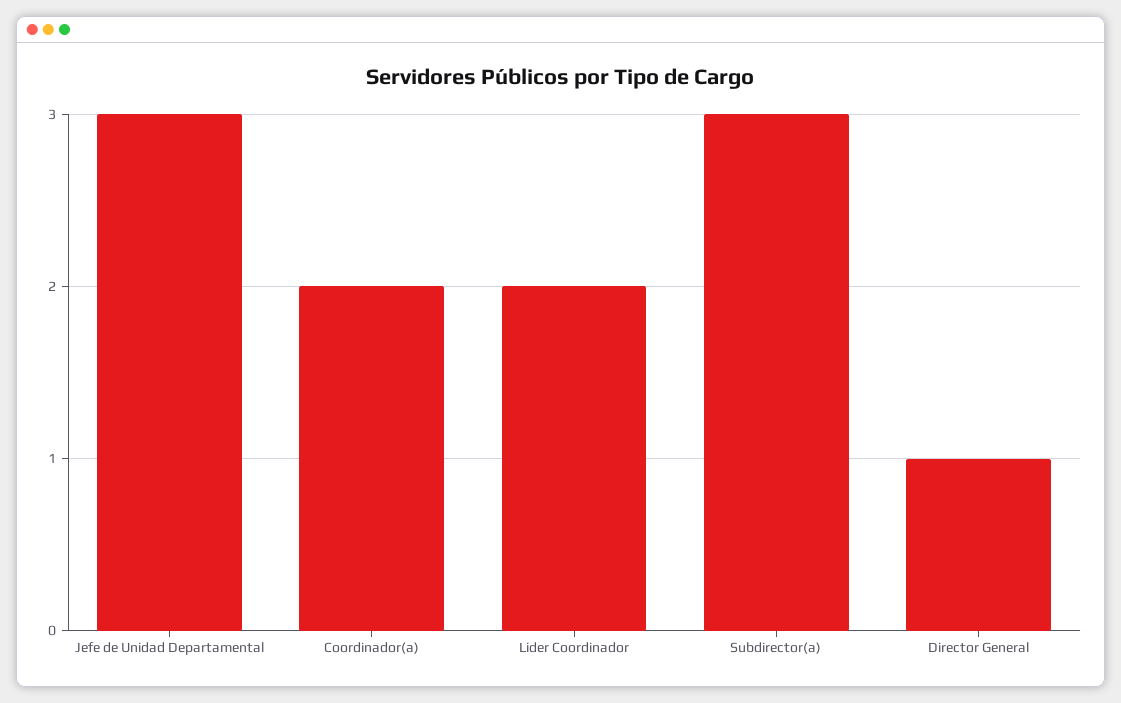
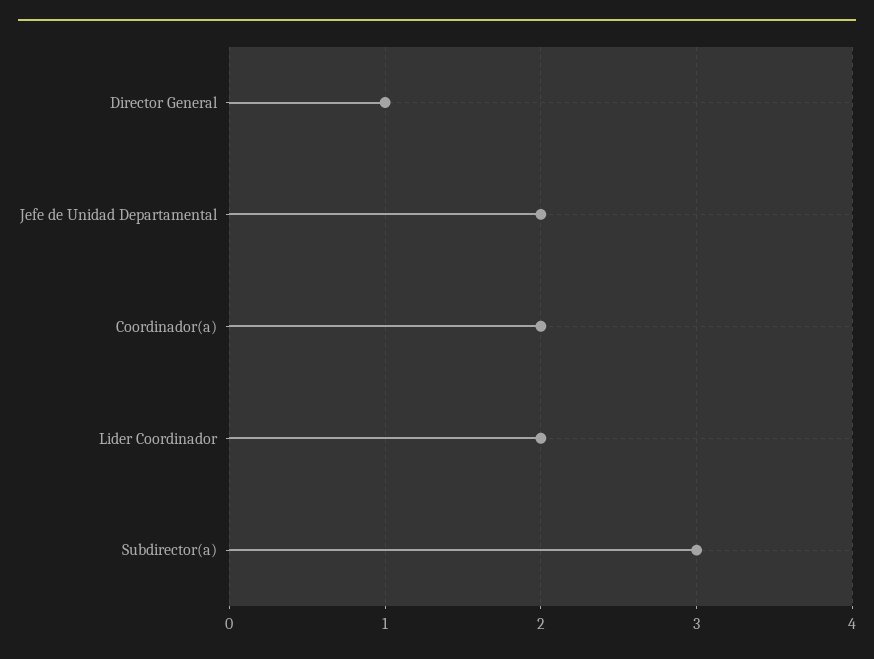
  {
-   "Jefe de Unidad Departamental": 3,
+   "Jefe de Unidad Departamental": 2,
    "Coordinador(a)": 2,
    "Lider Coordinador": 2,
    "Subdirector(a)": 3,
    "Director General": 1
  }

